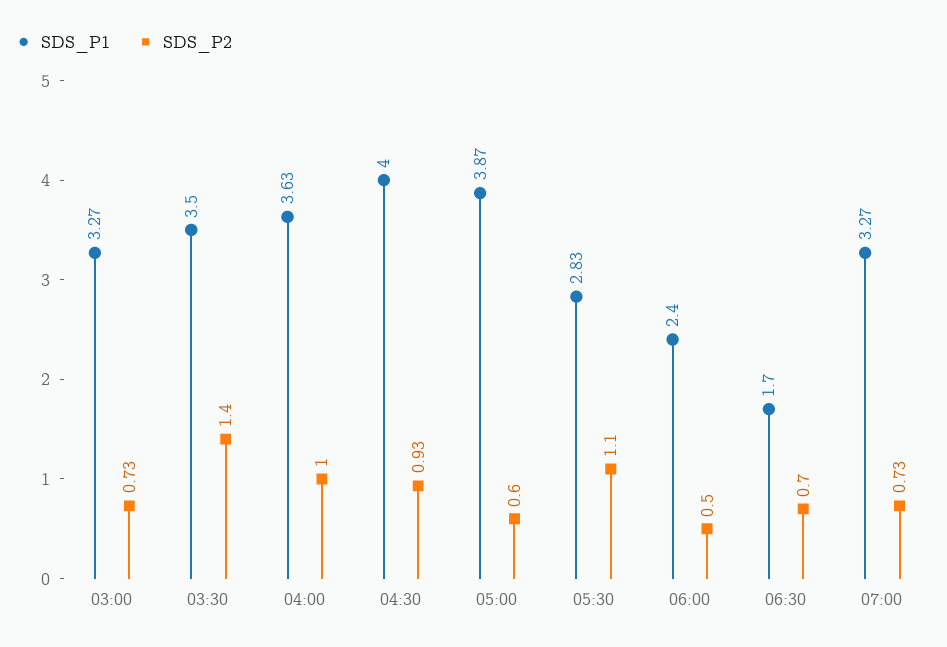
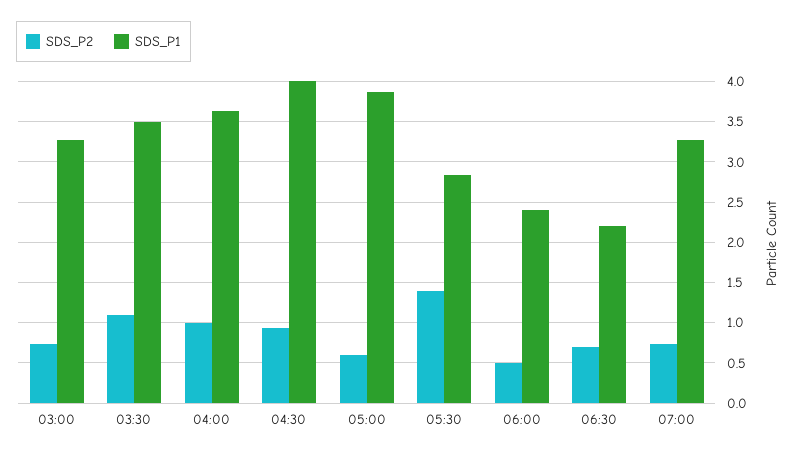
  {
    "SDS_P1": {
      "03:00": 3.27,
      "03:30": 3.5,
      "04:00": 3.63,
      "04:30": 4,
      "05:00": 3.87,
      "05:30": 2.83,
      "06:00": 2.4,
-     "06:30": 1.7,
+     "06:30": 2.2,
      "07:00": 3.27
    },
    "SDS_P2": {
      "03:00": 0.73,
-     "03:30": 1.4,
+     "03:30": 1.1,
      "04:00": 1,
      "04:30": 0.93,
      "05:00": 0.6,
-     "05:30": 1.1,
+     "05:30": 1.4,
      "06:00": 0.5,
      "06:30": 0.7,
      "07:00": 0.73
    }
  }

